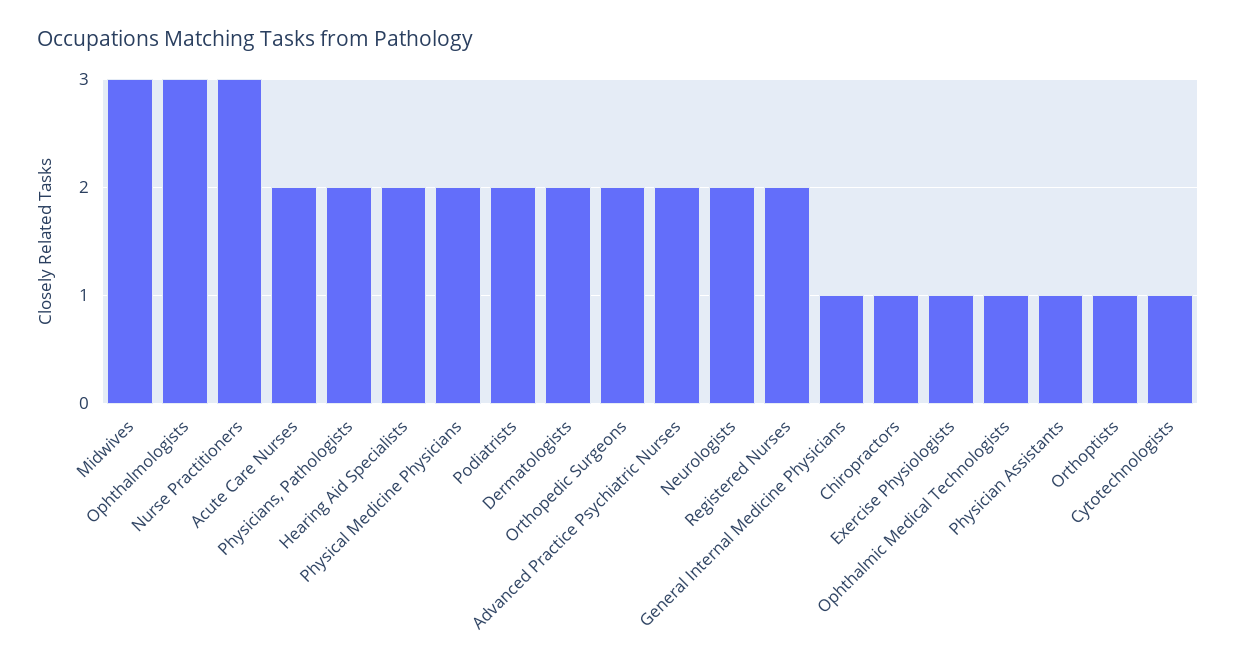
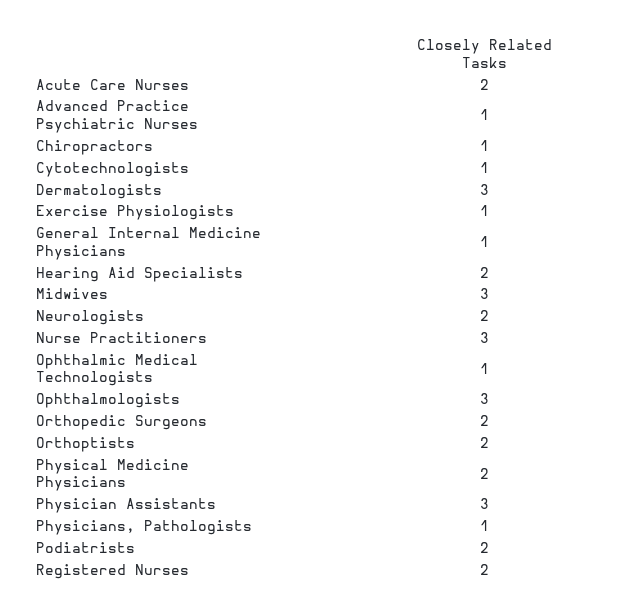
  {
    "Midwives": 3,
    "Ophthalmologists": 3,
    "Nurse Practitioners": 3,
    "Acute Care Nurses": 2,
-   "Physicians, Pathologists": 2,
+   "Physicians, Pathologists": 1,
    "Hearing Aid Specialists": 2,
    "Physical Medicine Physicians": 2,
    "Podiatrists": 2,
-   "Dermatologists": 2,
+   "Dermatologists": 3,
    "Orthopedic Surgeons": 2,
-   "Advanced Practice Psychiatric Nurses": 2,
+   "Advanced Practice Psychiatric Nurses": 1,
    "Neurologists": 2,
    "Registered Nurses": 2,
    "General Internal Medicine Physicians": 1,
    "Chiropractors": 1,
    "Exercise Physiologists": 1,
    "Ophthalmic Medical Technologists": 1,
-   "Physician Assistants": 1,
+   "Physician Assistants": 3,
-   "Orthoptists": 1,
+   "Orthoptists": 2,
    "Cytotechnologists": 1
  }

